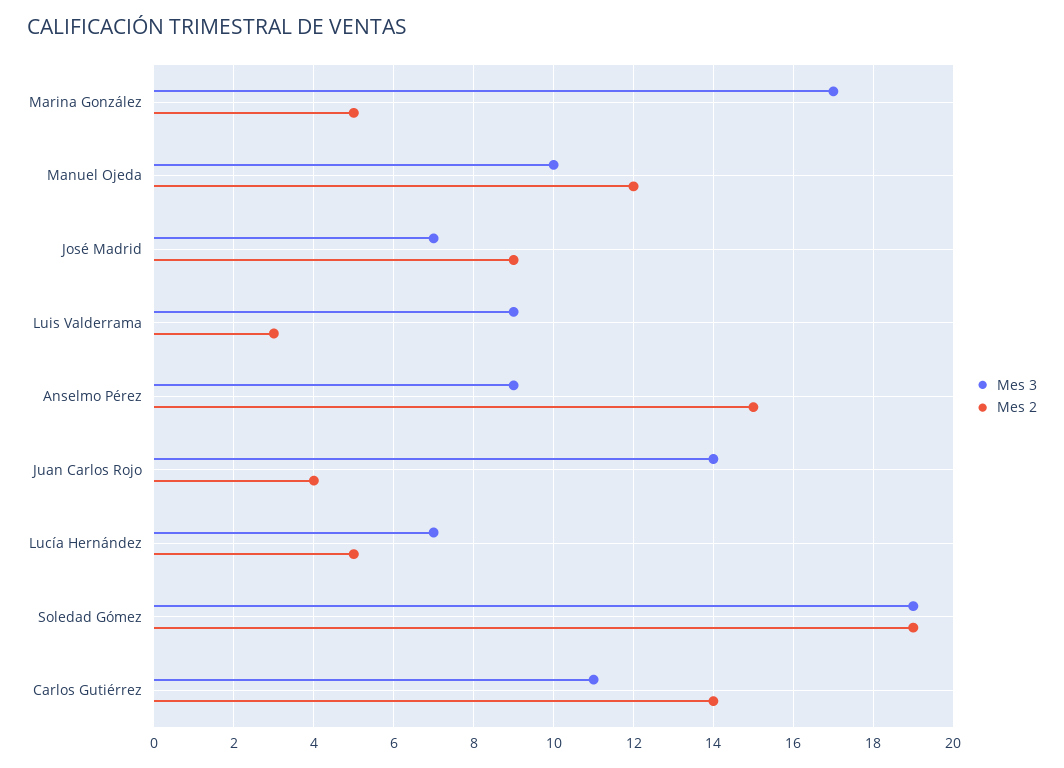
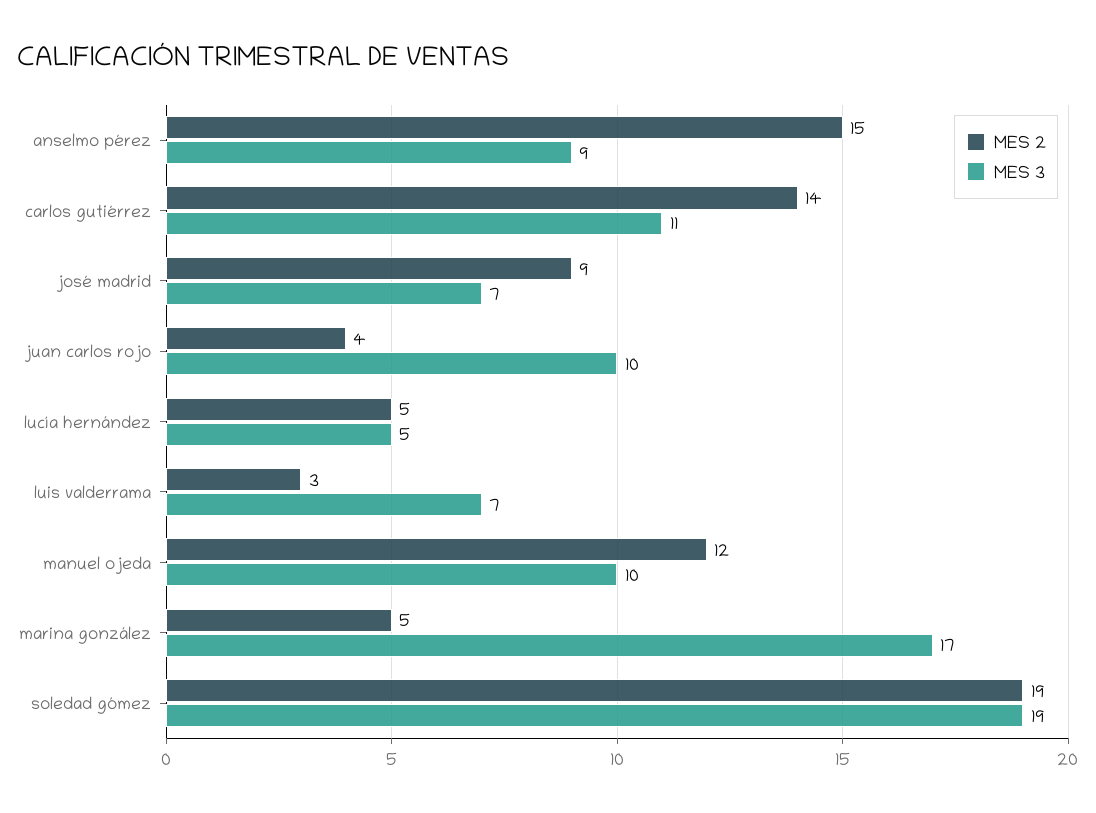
  {
    "Mes 3": {
      "Marina González": 17,
      "Manuel Ojeda": 10,
      "José Madrid": 7,
-     "Luis Valderrama": 9,
+     "Luis Valderrama": 7,
      "Anselmo Pérez": 9,
-     "Juan Carlos Rojo": 14,
+     "Juan Carlos Rojo": 10,
-     "Lucía Hernández": 7,
+     "Lucía Hernández": 5,
      "Soledad Gómez": 19,
      "Carlos Gutiérrez": 11
    },
    "Mes 2": {
      "Marina González": 5,
      "Manuel Ojeda": 12,
      "José Madrid": 9,
      "Luis Valderrama": 3,
      "Anselmo Pérez": 15,
      "Juan Carlos Rojo": 4,
      "Lucía Hernández": 5,
      "Soledad Gómez": 19,
      "Carlos Gutiérrez": 14
    }
  }

